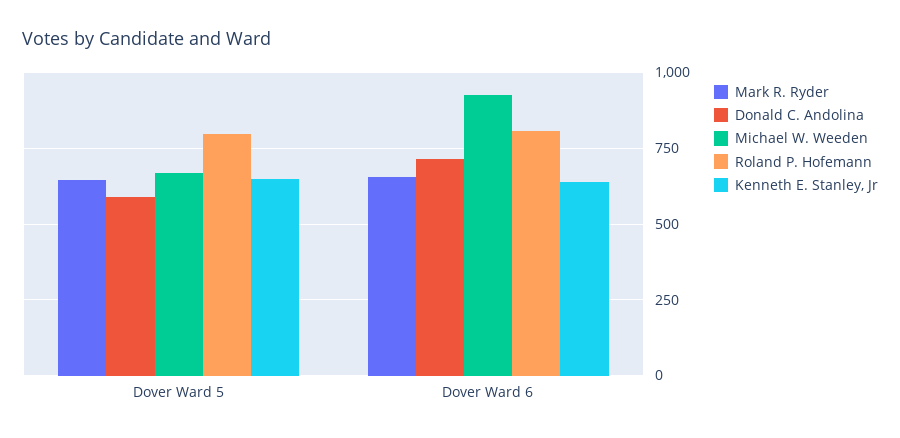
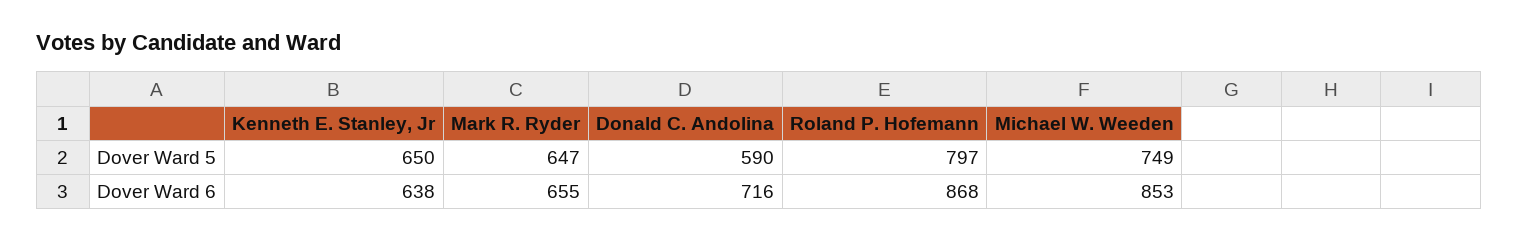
  {
    "Mark R. Ryder": {
      "Dover Ward 5": 647,
      "Dover Ward 6": 655
    },
    "Donald C. Andolina": {
      "Dover Ward 5": 590,
      "Dover Ward 6": 716
    },
    "Michael W. Weeden": {
-     "Dover Ward 5": 675,
+     "Dover Ward 5": 749,
-     "Dover Ward 6": 925
+     "Dover Ward 6": 853
    },
    "Roland P. Hofemann": {
      "Dover Ward 5": 797,
-     "Dover Ward 6": 800
+     "Dover Ward 6": 868
    },
    "Kenneth E. Stanley, Jr": {
      "Dover Ward 5": 650,
      "Dover Ward 6": 638
    }
  }

